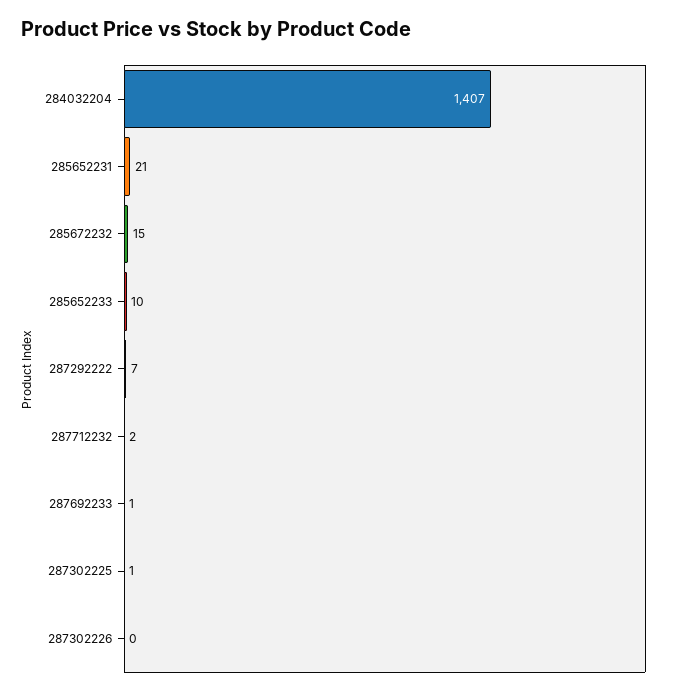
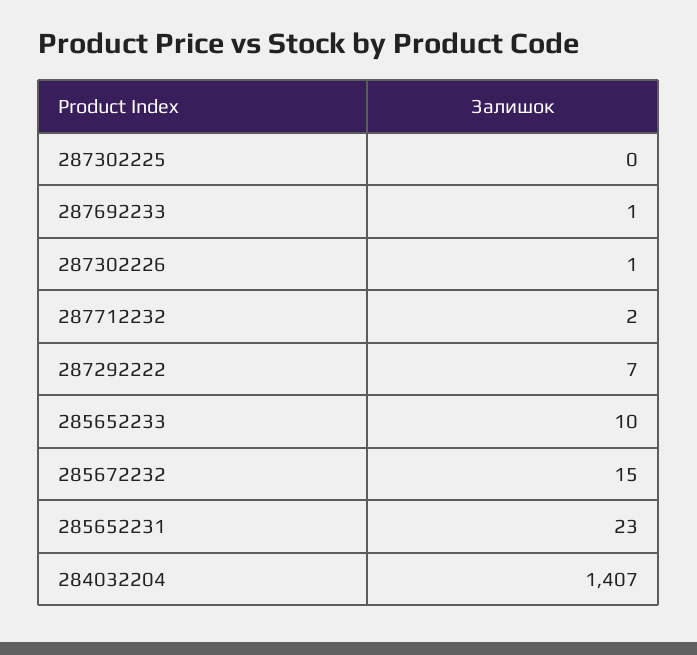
  {
    "284032204": 1407,
-   "285652231": 21,
+   "285652231": 23,
    "285672232": 15,
    "285652233": 10,
    "287292222": 7,
    "287712232": 2,
    "287692233": 1,
-   "287302225": 1,
+   "287302225": 0,
-   "287302226": 0
+   "287302226": 1
  }

